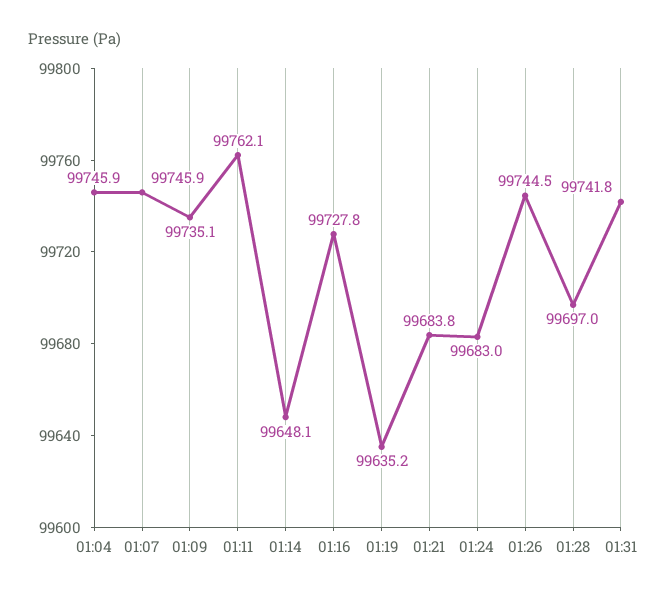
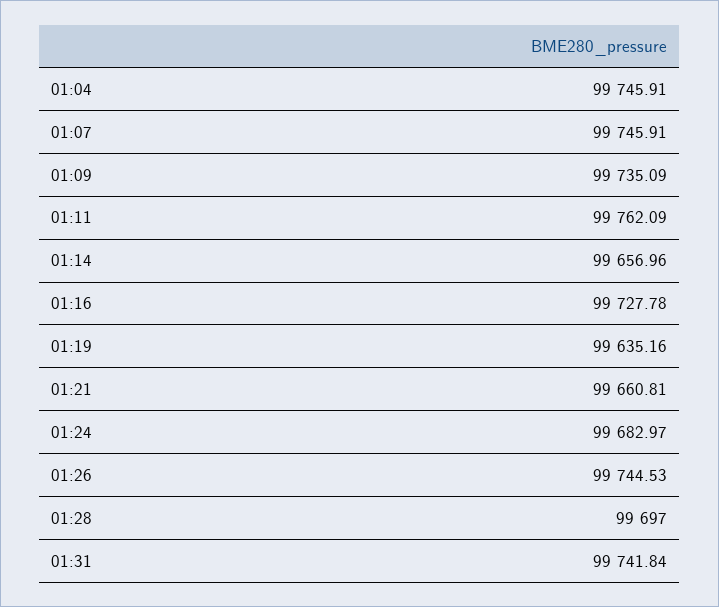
  {
    "01:04": 99745.91,
    "01:07": 99745.91,
    "01:09": 99735.09,
    "01:11": 99762.09,
-   "01:14": 99648.1,
+   "01:14": 99656.96,
    "01:16": 99727.78,
    "01:19": 99635.16,
-   "01:21": 99683.8,
+   "01:21": 99660.81,
    "01:24": 99682.97,
    "01:26": 99744.53,
    "01:28": 99697,
    "01:31": 99741.84
  }

